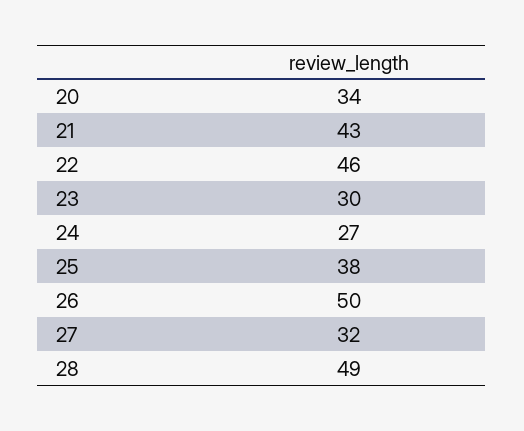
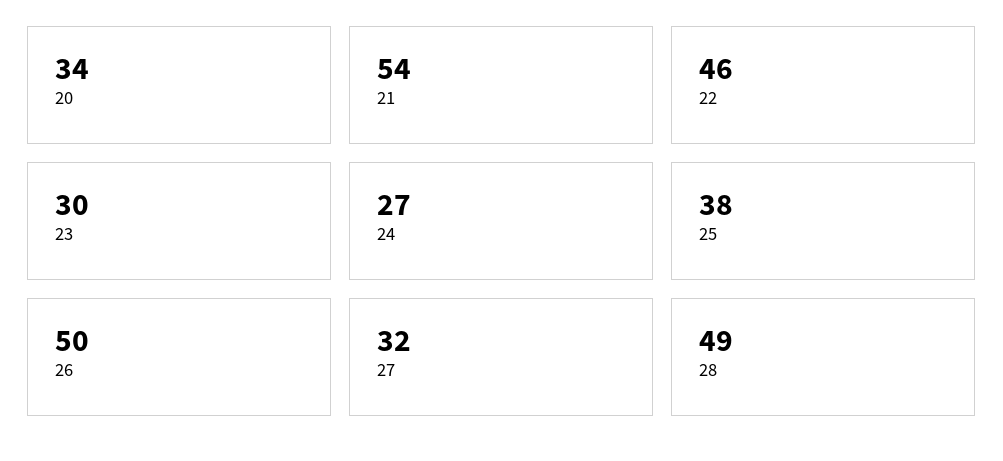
  {
    "20": 34,
-   "21": 43,
+   "21": 54,
    "22": 46,
    "23": 30,
    "24": 27,
    "25": 38,
    "26": 50,
    "27": 32,
    "28": 49
  }

